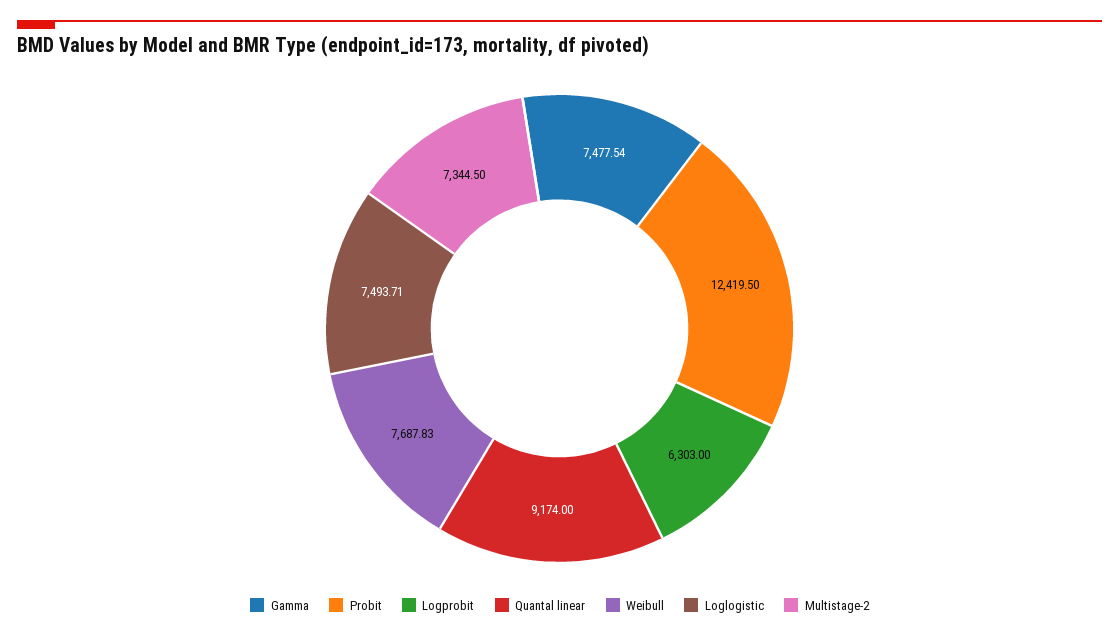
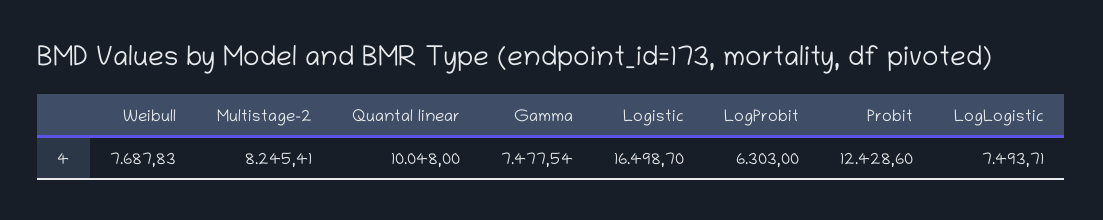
  {
    "Gamma": 7477.54,
-   "Probit": 12419.5,
+   "Probit": 12428.6,
    "Logprobit": 6303,
-   "Quantal linear": 9174,
+   "Quantal linear": 10048,
    "Weibull": 7687.83,
    "Loglogistic": 7493.71,
-   "Multistage-2": 7344.5
+   "Multistage-2": 8245.41,
+   "Logistic": 16498.7
  }

